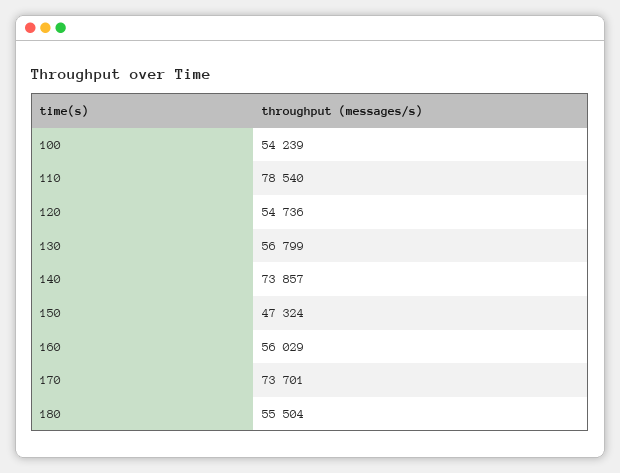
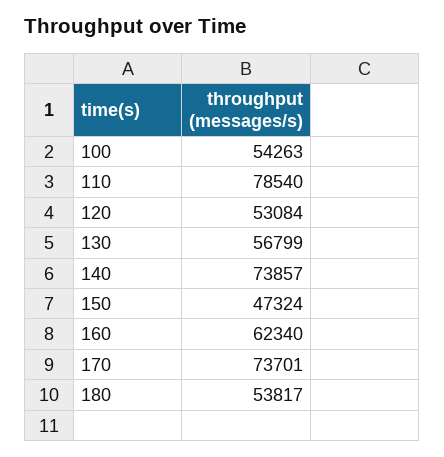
  {
-   "100": 54239,
+   "100": 54263,
    "110": 78540,
-   "120": 54736,
+   "120": 53084,
    "130": 56799,
    "140": 73857,
    "150": 47324,
-   "160": 56029,
+   "160": 62340,
    "170": 73701,
-   "180": 55504
+   "180": 53817
  }

